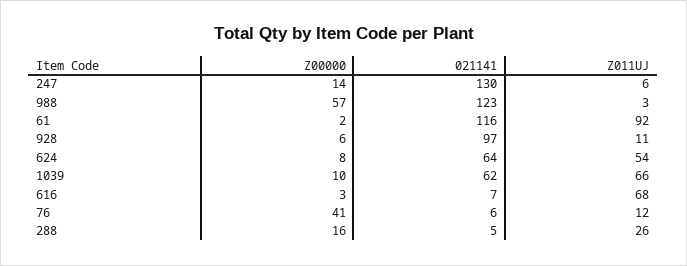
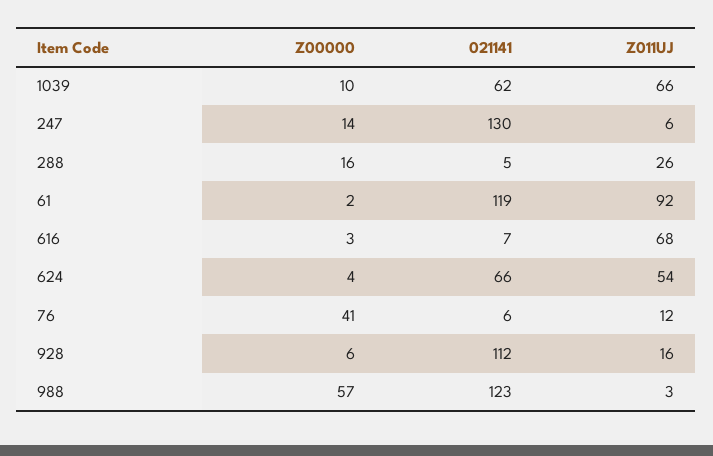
  {
    "Z00000": {
      "247": 14,
      "988": 57,
      "61": 2,
      "928": 6,
-     "624": 8,
+     "624": 4,
      "1039": 10,
      "616": 3,
      "76": 41,
      "288": 16
    },
    "021141": {
      "247": 130,
      "988": 123,
-     "61": 116,
+     "61": 119,
-     "928": 97,
+     "928": 112,
-     "624": 64,
+     "624": 66,
      "1039": 62,
      "616": 7,
      "76": 6,
      "288": 5
    },
    "Z011UJ": {
      "247": 6,
      "988": 3,
      "61": 92,
-     "928": 11,
+     "928": 16,
      "624": 54,
      "1039": 66,
      "616": 68,
      "76": 12,
      "288": 26
    }
  }

